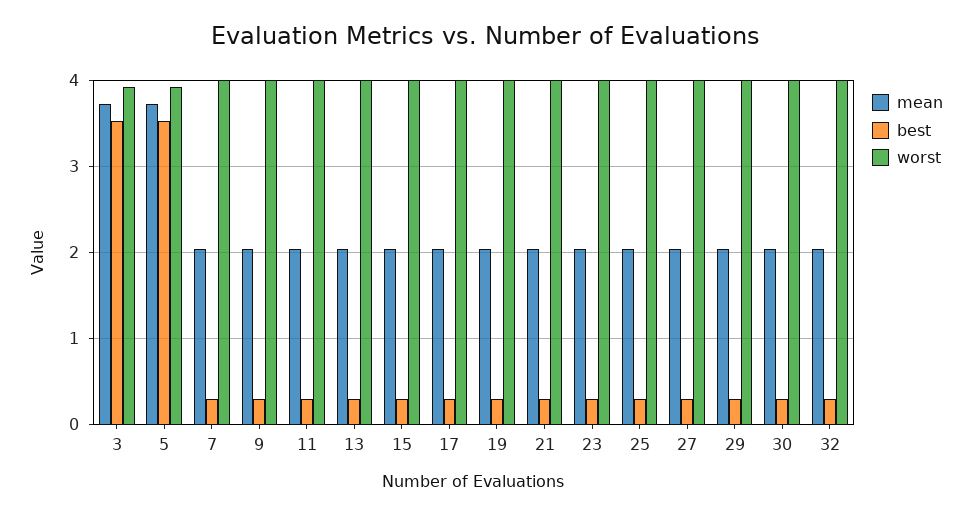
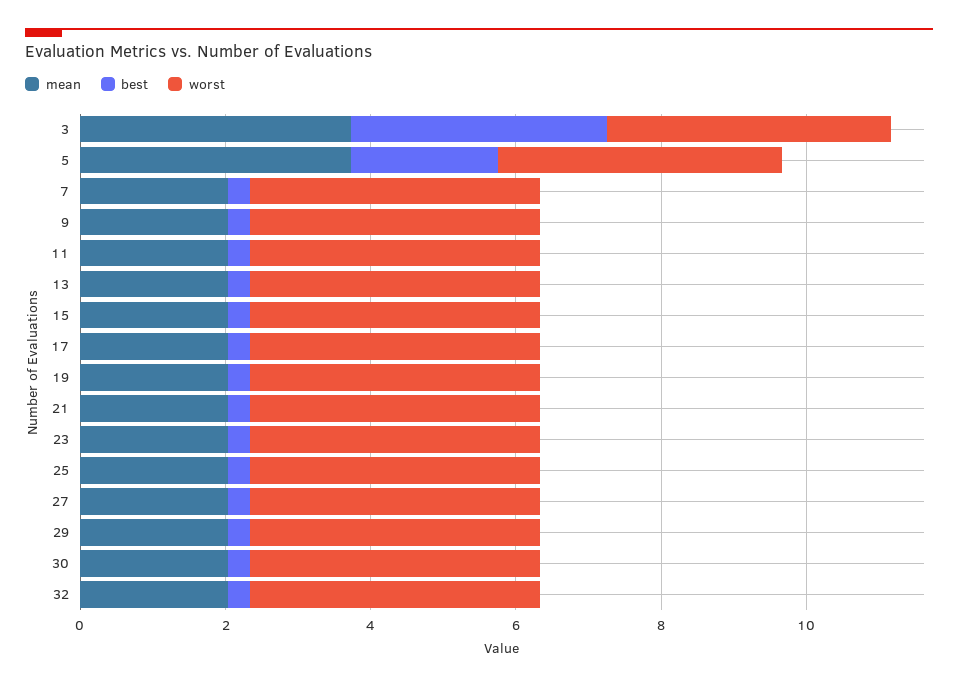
  {
    "mean": {
      "3": 3.7,
      "5": 3.7,
      "7": 2,
      "9": 2,
      "11": 2,
      "13": 2,
      "15": 2,
      "17": 2,
      "19": 2,
      "21": 2,
      "23": 2,
      "25": 2,
      "27": 2,
      "29": 2,
      "30": 2,
      "32": 2
    },
    "best": {
      "3": 3.5,
-     "5": 3.5,
+     "5": 2,
      "7": 0.3,
      "9": 0.3,
      "11": 0.3,
      "13": 0.3,
      "15": 0.3,
      "17": 0.3,
      "19": 0.3,
      "21": 0.3,
      "23": 0.3,
      "25": 0.3,
      "27": 0.3,
      "29": 0.3,
      "30": 0.3,
      "32": 0.3
    },
    "worst": {
      "3": 3.9,
      "5": 3.9,
      "7": 4,
      "9": 4,
      "11": 4,
      "13": 4,
      "15": 4,
      "17": 4,
      "19": 4,
      "21": 4,
      "23": 4,
      "25": 4,
      "27": 4,
      "29": 4,
      "30": 4,
      "32": 4
    }
  }

